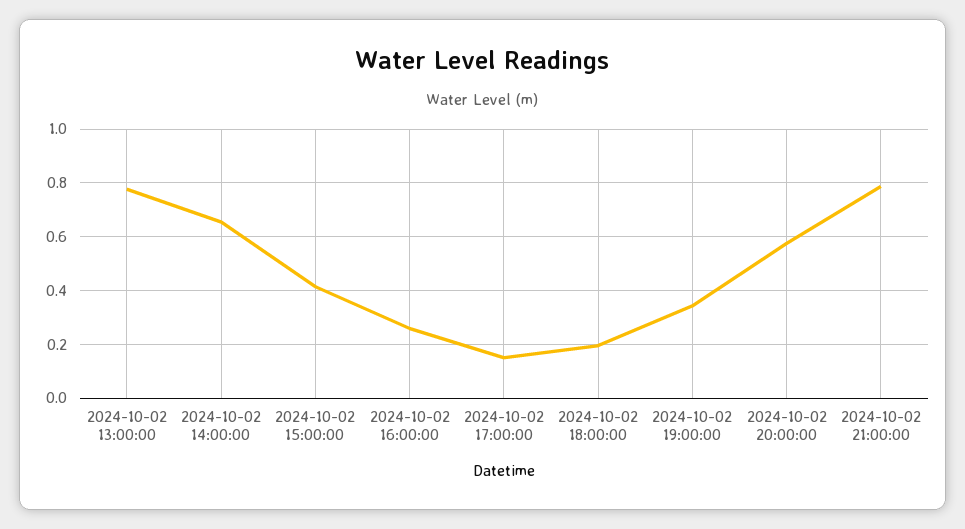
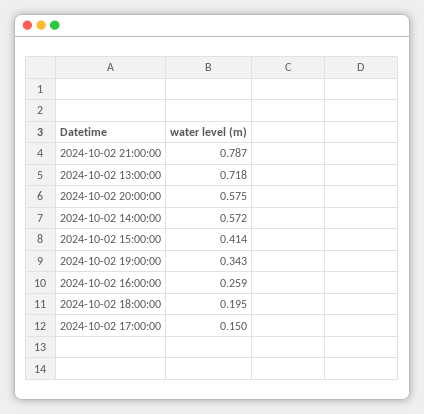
  {
-   "2024-10-02 13:00:00": 0.775,
+   "2024-10-02 13:00:00": 0.718,
-   "2024-10-02 14:00:00": 0.65,
+   "2024-10-02 14:00:00": 0.572,
    "2024-10-02 15:00:00": 0.414,
    "2024-10-02 16:00:00": 0.259,
    "2024-10-02 17:00:00": 0.15,
    "2024-10-02 18:00:00": 0.195,
    "2024-10-02 19:00:00": 0.343,
    "2024-10-02 20:00:00": 0.575,
    "2024-10-02 21:00:00": 0.787
  }

